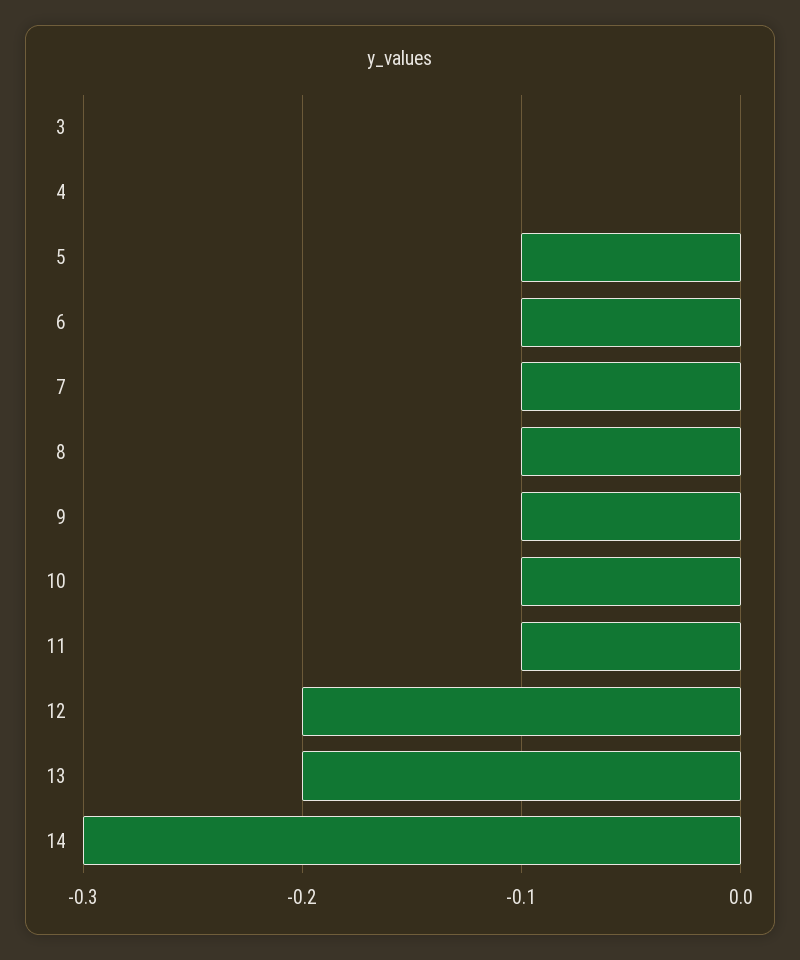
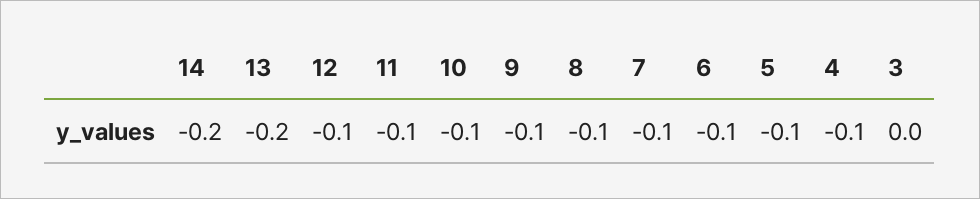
  {
    "3": 0,
-   "4": 0,
+   "4": -0.1,
    "5": -0.1,
    "6": -0.1,
    "7": -0.1,
    "8": -0.1,
    "9": -0.1,
    "10": -0.1,
    "11": -0.1,
-   "12": -0.2,
+   "12": -0.1,
    "13": -0.2,
-   "14": -0.3
+   "14": -0.2
  }

